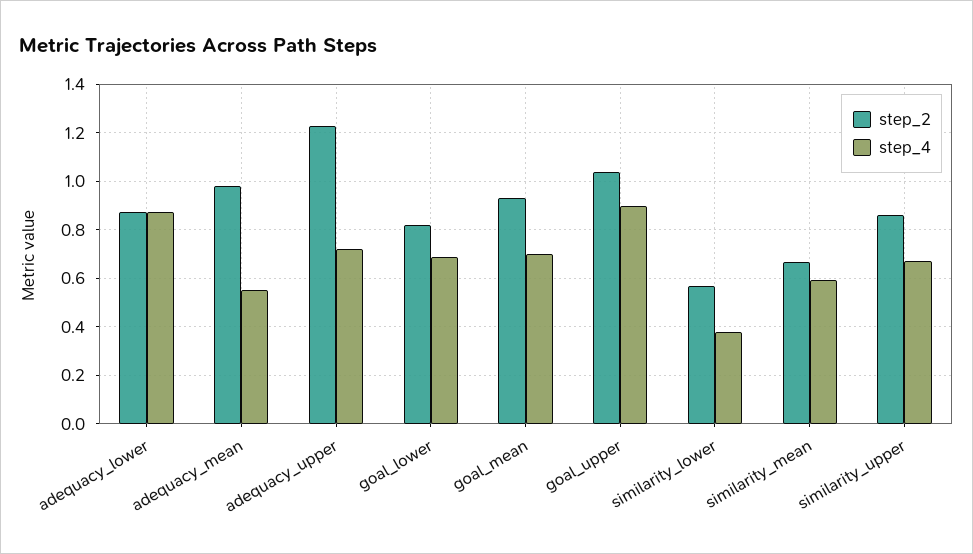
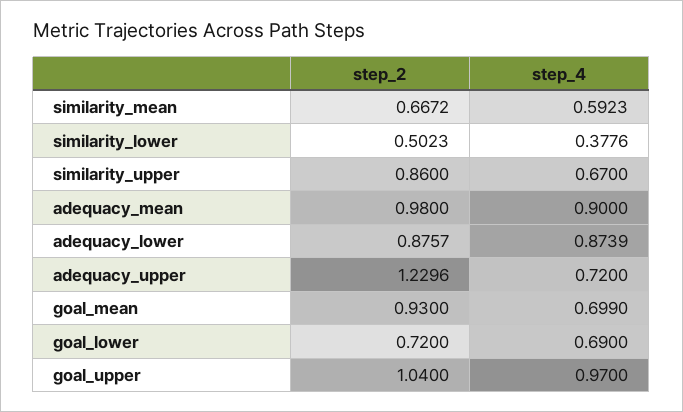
  {
    "step_2": {
      "adequacy_lower": 0.8757,
      "adequacy_mean": 0.98,
      "adequacy_upper": 1.2296,
-     "goal_lower": 0.825,
+     "goal_lower": 0.72,
      "goal_mean": 0.93,
      "goal_upper": 1.04,
-     "similarity_lower": 0.575,
+     "similarity_lower": 0.5023,
      "similarity_mean": 0.6672,
      "similarity_upper": 0.86
    },
    "step_4": {
      "adequacy_lower": 0.8739,
-     "adequacy_mean": 0.55,
+     "adequacy_mean": 0.9,
      "adequacy_upper": 0.72,
      "goal_lower": 0.69,
      "goal_mean": 0.699,
-     "goal_upper": 0.9,
+     "goal_upper": 0.97,
      "similarity_lower": 0.3776,
      "similarity_mean": 0.5923,
      "similarity_upper": 0.67
    }
  }

